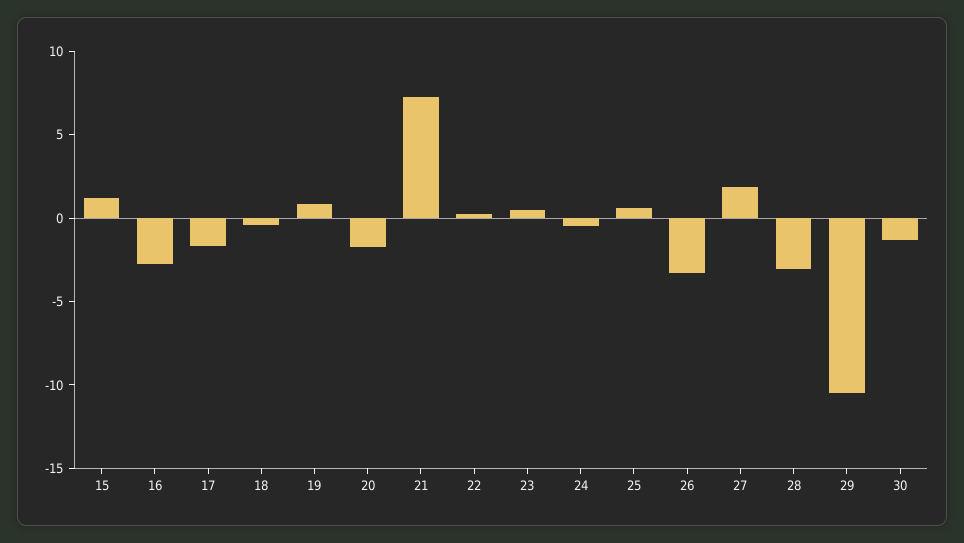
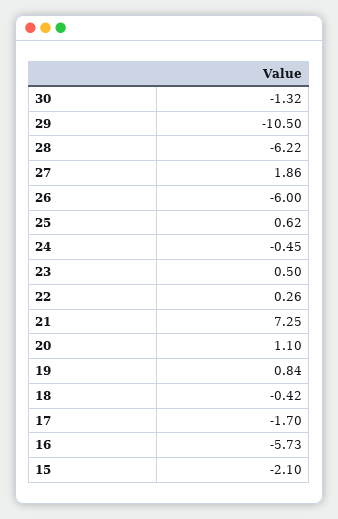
  {
-   "15": 1,
+   "15": -2.1,
-   "16": -3,
+   "16": -5.73,
    "17": -1.7,
    "18": -0.42,
    "19": 0.84,
-   "20": -2,
+   "20": 1.1,
    "21": 7.25,
    "22": 0.26,
    "23": 0.5,
    "24": -0.45,
    "25": 0.62,
-   "26": -3,
+   "26": -6,
    "27": 1.86,
-   "28": -3,
+   "28": -6.22,
    "29": -10.5,
    "30": -1.32
  }

